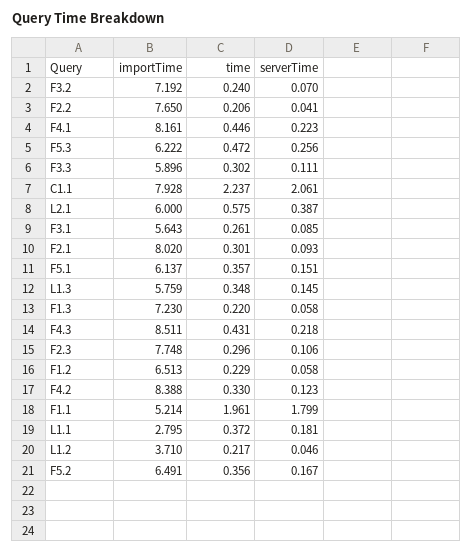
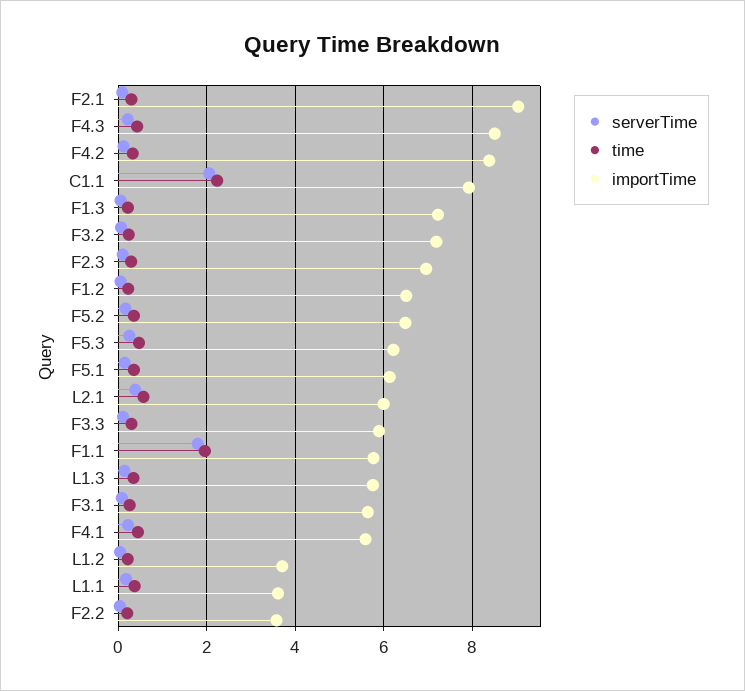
  {
    "importTime": {
      "F3.2": 7.192,
-     "F2.2": 7.65,
+     "F2.2": 3.6,
-     "F4.1": 8.161,
+     "F4.1": 5.6,
      "F5.3": 6.222,
      "F3.3": 5.896,
      "C1.1": 7.928,
      "L2.1": 6,
      "F3.1": 5.643,
-     "F2.1": 8.02,
+     "F2.1": 9,
      "F5.1": 6.137,
      "L1.3": 5.759,
      "F1.3": 7.23,
      "F4.3": 8.511,
-     "F2.3": 7.748,
+     "F2.3": 7,
      "F1.2": 6.513,
      "F4.2": 8.388,
-     "F1.1": 5.214,
+     "F1.1": 5.8,
-     "L1.1": 2.795,
+     "L1.1": 3.6,
      "L1.2": 3.71,
      "F5.2": 6.491
    },
    "time": {
      "F3.2": 0.24,
      "F2.2": 0.206,
      "F4.1": 0.446,
      "F5.3": 0.472,
      "F3.3": 0.302,
      "C1.1": 2.237,
      "L2.1": 0.575,
      "F3.1": 0.261,
      "F2.1": 0.301,
      "F5.1": 0.357,
      "L1.3": 0.348,
      "F1.3": 0.22,
      "F4.3": 0.431,
      "F2.3": 0.296,
      "F1.2": 0.229,
      "F4.2": 0.33,
      "F1.1": 1.961,
      "L1.1": 0.372,
      "L1.2": 0.217,
      "F5.2": 0.356
    },
    "serverTime": {
      "F3.2": 0.07,
      "F2.2": 0.041,
      "F4.1": 0.223,
      "F5.3": 0.256,
      "F3.3": 0.111,
      "C1.1": 2.061,
      "L2.1": 0.387,
      "F3.1": 0.085,
      "F2.1": 0.093,
      "F5.1": 0.151,
      "L1.3": 0.145,
      "F1.3": 0.058,
      "F4.3": 0.218,
      "F2.3": 0.106,
      "F1.2": 0.058,
      "F4.2": 0.123,
      "F1.1": 1.799,
      "L1.1": 0.181,
      "L1.2": 0.046,
      "F5.2": 0.167
    }
  }

